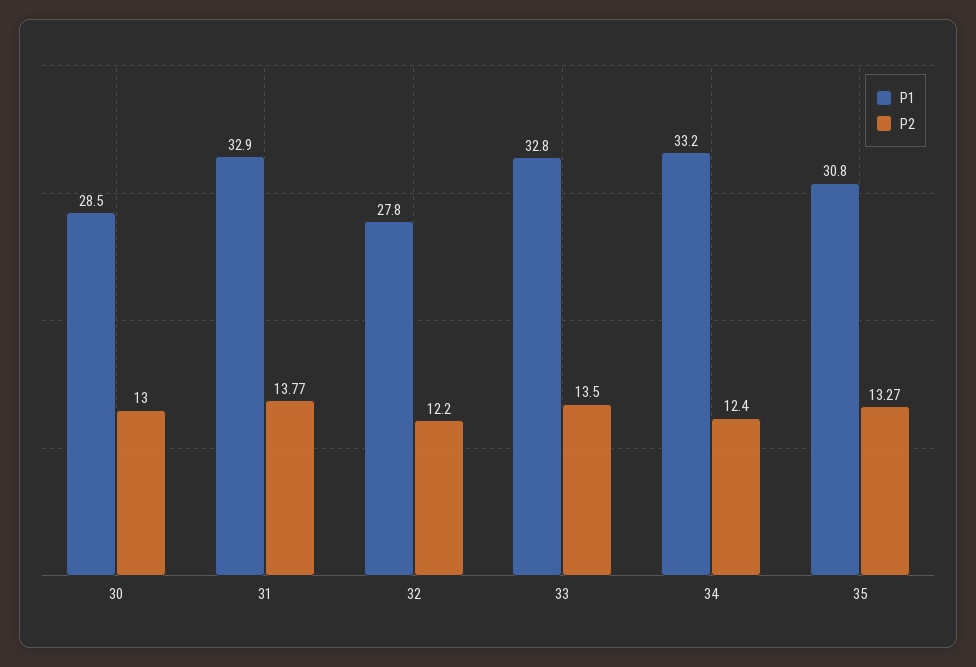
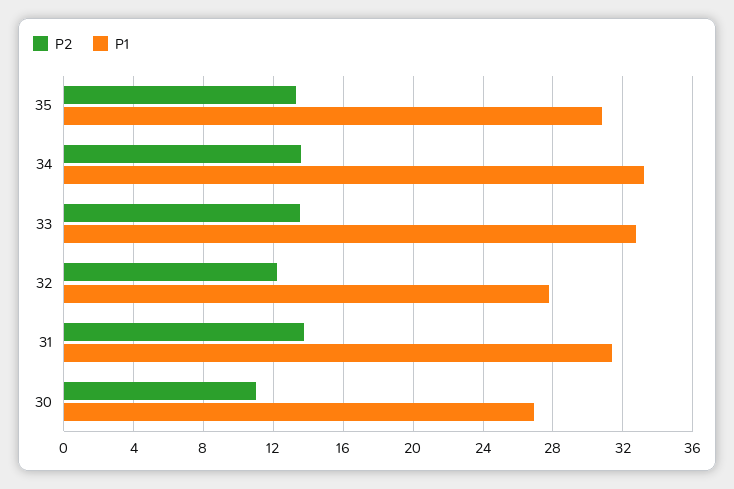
  {
    "P1": {
-     "30": 28.5,
+     "30": 27,
-     "31": 32.9,
+     "31": 31.5,
      "32": 27.8,
      "33": 32.8,
      "34": 33.2,
      "35": 30.8
    },
    "P2": {
-     "30": 13,
+     "30": 11,
      "31": 13.77,
      "32": 12.2,
      "33": 13.5,
-     "34": 12.4,
+     "34": 13.5,
      "35": 13.27
    }
  }

